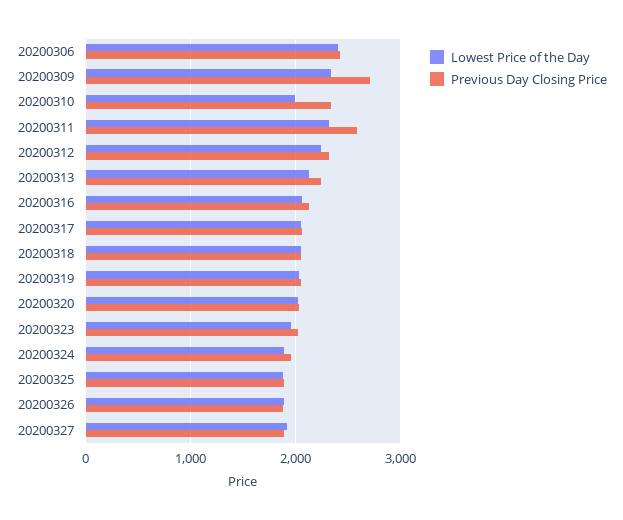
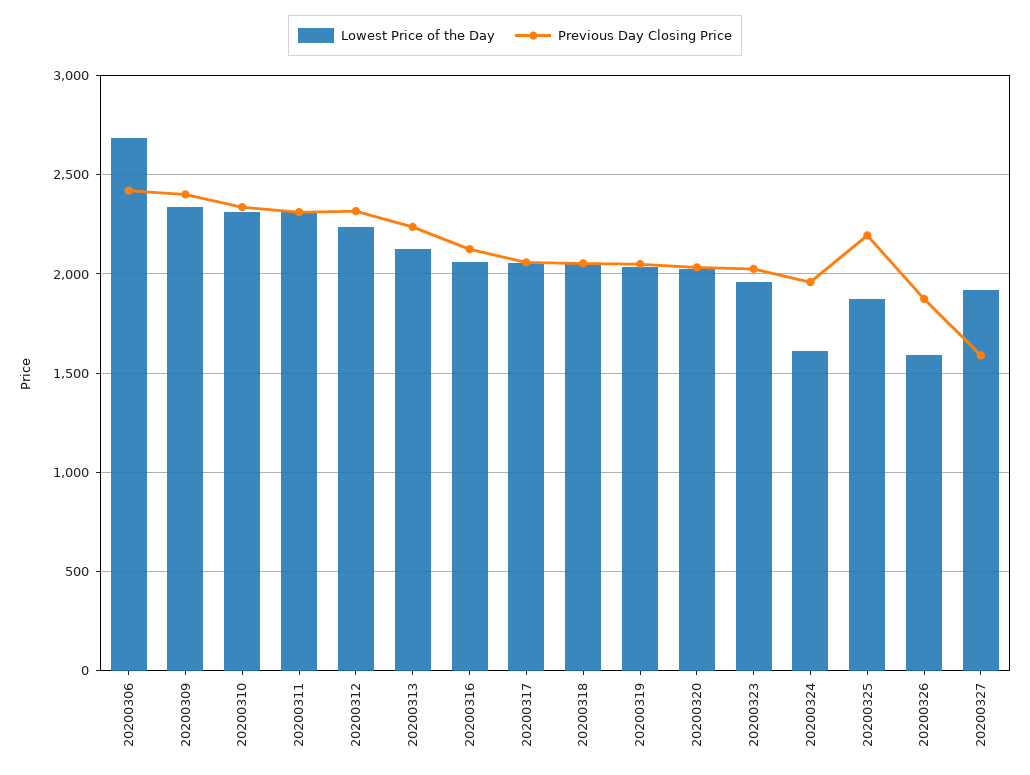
  {
    "Lowest Price of the Day": {
-     "20200306": 2400,
+     "20200306": 2700,
      "20200309": 2350,
-     "20200310": 2000,
+     "20200310": 2300,
      "20200311": 2300,
      "20200312": 2250,
      "20200313": 2100,
      "20200316": 2050,
      "20200317": 2050,
      "20200318": 2050,
      "20200319": 2050,
      "20200320": 2050,
      "20200323": 1950,
-     "20200324": 1900,
+     "20200324": 1600,
      "20200325": 1850,
-     "20200326": 1900,
+     "20200326": 1600,
      "20200327": 1900
    },
    "Previous Day Closing Price": {
      "20200306": 2400,
-     "20200309": 2700,
+     "20200309": 2400,
      "20200310": 2350,
-     "20200311": 2600,
+     "20200311": 2300,
      "20200312": 2300,
      "20200313": 2250,
      "20200316": 2100,
      "20200317": 2050,
      "20200318": 2050,
      "20200319": 2050,
      "20200320": 2050,
      "20200323": 2050,
      "20200324": 1950,
-     "20200325": 1900,
+     "20200325": 2200,
      "20200326": 1850,
-     "20200327": 1900
+     "20200327": 1600
    }
  }

